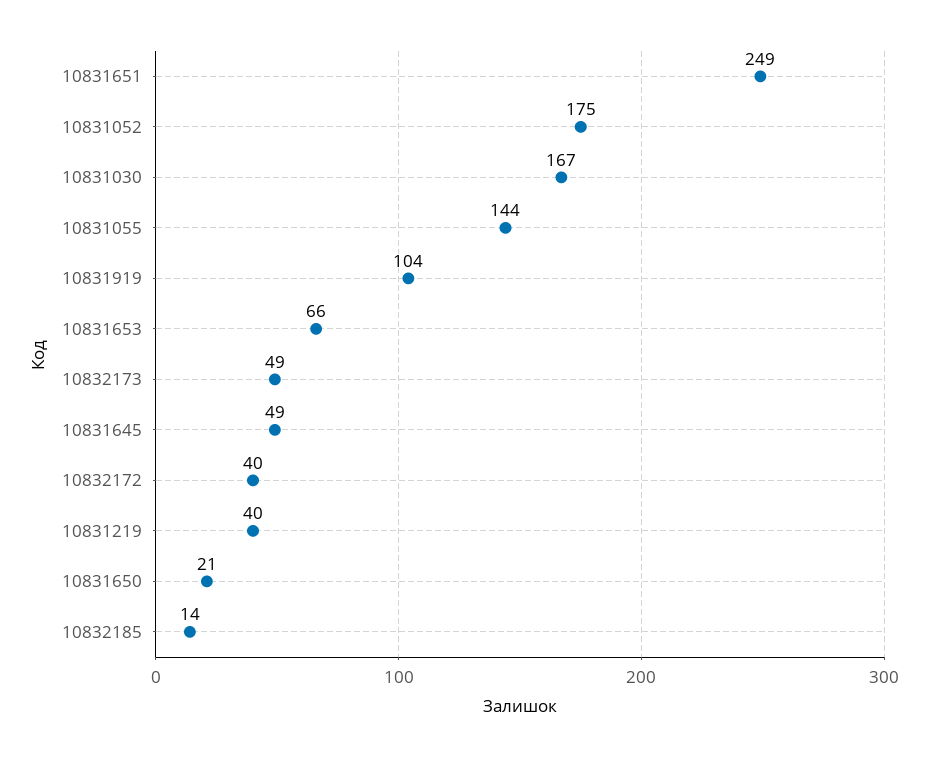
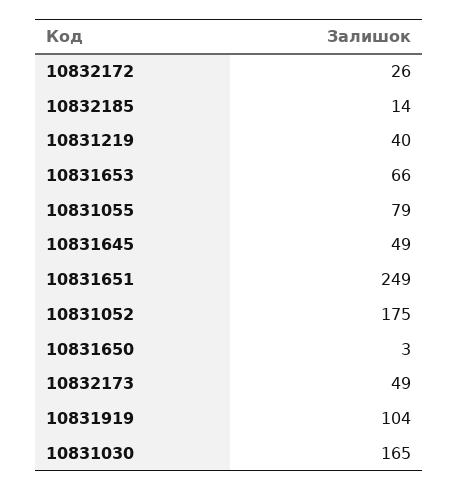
  {
    "10831651": 249,
    "10831052": 175,
-   "10831030": 167,
+   "10831030": 165,
-   "10831055": 144,
+   "10831055": 79,
    "10831919": 104,
    "10831653": 66,
    "10832173": 49,
    "10831645": 49,
-   "10832172": 40,
+   "10832172": 26,
    "10831219": 40,
-   "10831650": 21,
+   "10831650": 3,
    "10832185": 14
  }

